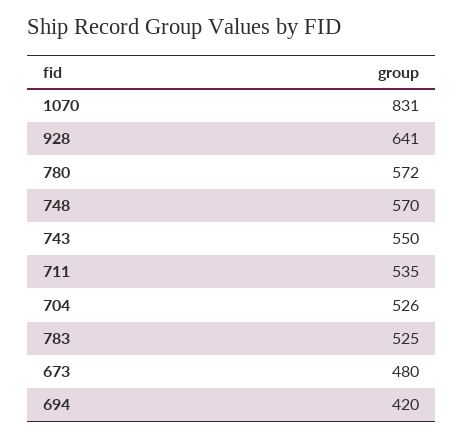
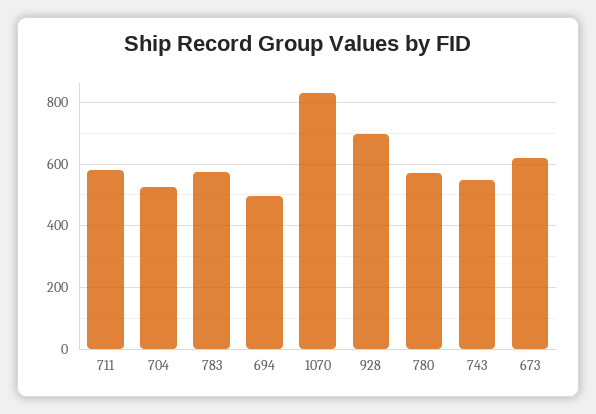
  {
    "1070": 831,
-   "928": 641,
+   "928": 700,
    "780": 572,
-   "748": 570,
    "743": 550,
-   "711": 535,
+   "711": 580,
    "704": 526,
-   "783": 525,
+   "783": 580,
-   "673": 480,
+   "673": 620,
-   "694": 420
+   "694": 500
  }

